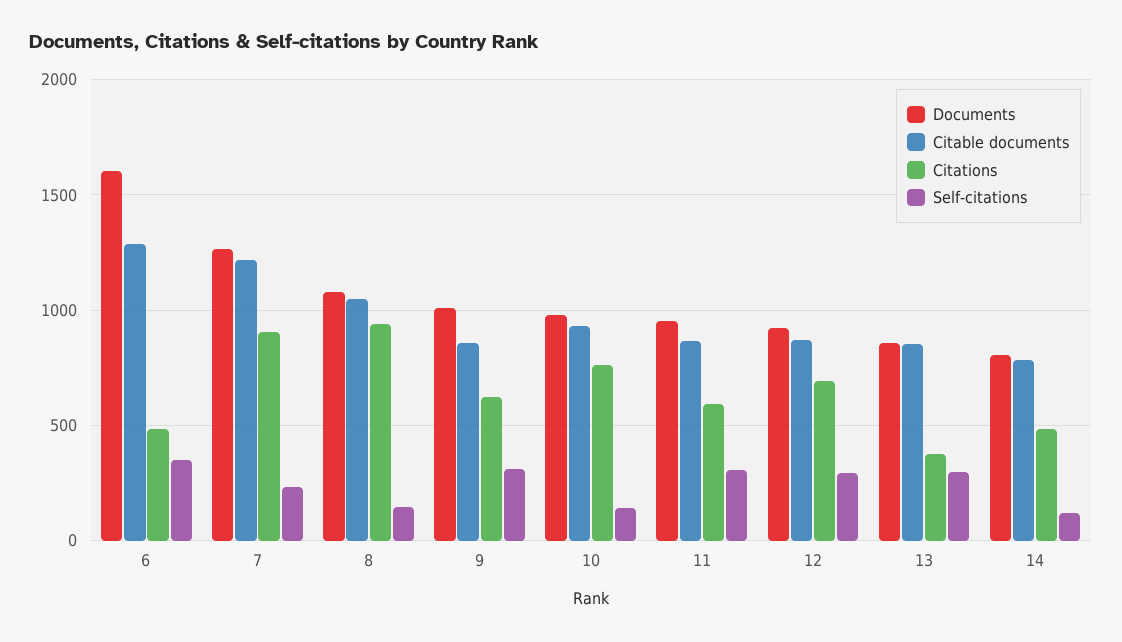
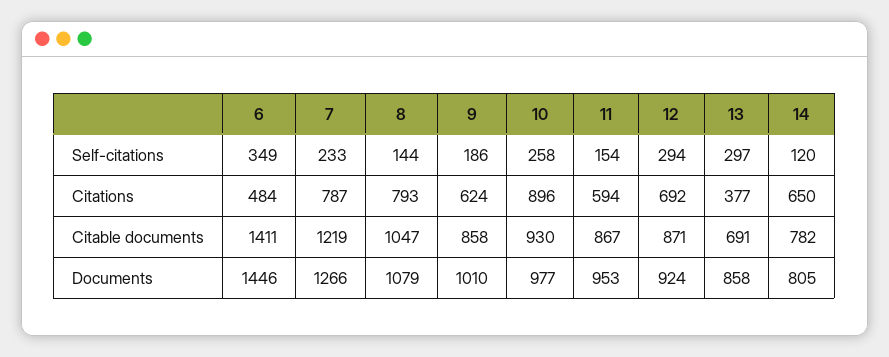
  {
    "Documents": {
-     "6": 1600,
+     "6": 1446,
      "7": 1266,
      "8": 1079,
      "9": 1010,
      "10": 977,
      "11": 953,
      "12": 924,
      "13": 858,
      "14": 805
    },
    "Citable documents": {
-     "6": 1300,
+     "6": 1411,
      "7": 1219,
      "8": 1047,
      "9": 858,
      "10": 930,
      "11": 867,
      "12": 871,
-     "13": 850,
+     "13": 691,
      "14": 782
    },
    "Citations": {
      "6": 484,
-     "7": 900,
+     "7": 787,
-     "8": 950,
+     "8": 793,
      "9": 624,
-     "10": 750,
+     "10": 896,
      "11": 594,
      "12": 692,
      "13": 377,
-     "14": 500
+     "14": 650
    },
    "Self-citations": {
      "6": 349,
      "7": 233,
      "8": 144,
-     "9": 300,
+     "9": 186,
-     "10": 150,
+     "10": 258,
-     "11": 300,
+     "11": 154,
      "12": 294,
      "13": 297,
      "14": 120
    }
  }

